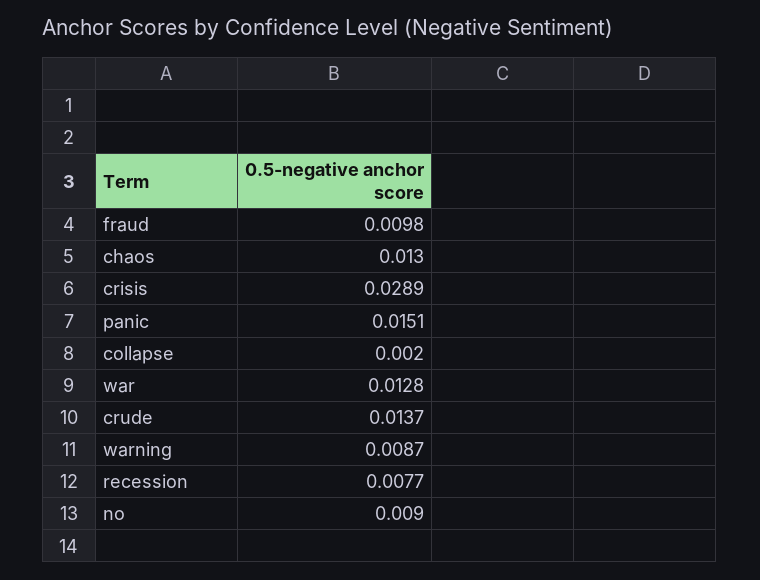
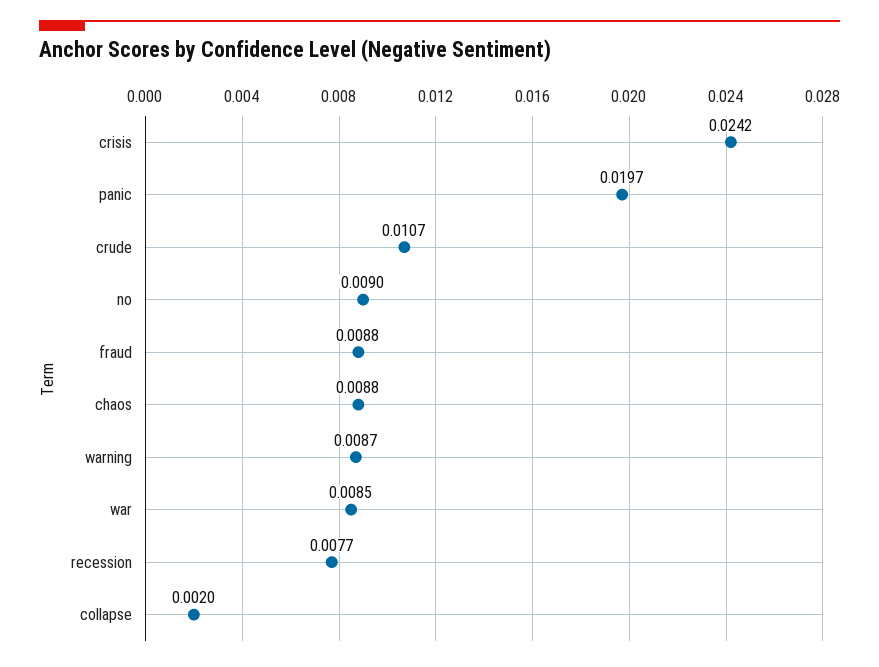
  {
-   "fraud": 0.0098,
+   "fraud": 0.0088,
-   "chaos": 0.013,
+   "chaos": 0.0088,
-   "crisis": 0.0289,
+   "crisis": 0.0242,
-   "panic": 0.0151,
+   "panic": 0.0197,
    "collapse": 0.002,
-   "war": 0.0128,
+   "war": 0.0085,
-   "crude": 0.0137,
+   "crude": 0.0107,
    "warning": 0.0087,
    "recession": 0.0077,
    "no": 0.009
  }

